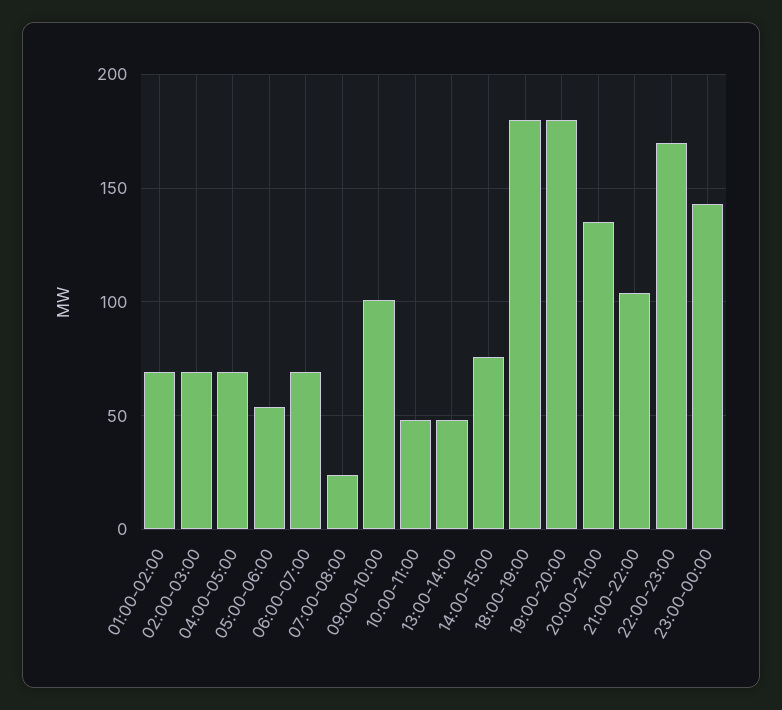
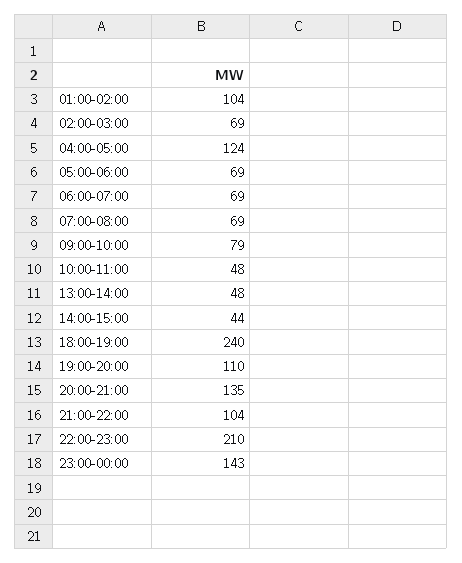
  {
-   "01:00-02:00": 70,
+   "01:00-02:00": 104,
    "02:00-03:00": 69,
-   "04:00-05:00": 70,
+   "04:00-05:00": 124,
-   "05:00-06:00": 55,
+   "05:00-06:00": 69,
    "06:00-07:00": 69,
-   "07:00-08:00": 25,
+   "07:00-08:00": 69,
-   "09:00-10:00": 100,
+   "09:00-10:00": 79,
    "10:00-11:00": 48,
    "13:00-14:00": 48,
-   "14:00-15:00": 75,
+   "14:00-15:00": 44,
-   "18:00-19:00": 180,
+   "18:00-19:00": 240,
-   "19:00-20:00": 180,
+   "19:00-20:00": 110,
    "20:00-21:00": 135,
    "21:00-22:00": 104,
-   "22:00-23:00": 170,
+   "22:00-23:00": 210,
    "23:00-00:00": 143
  }

